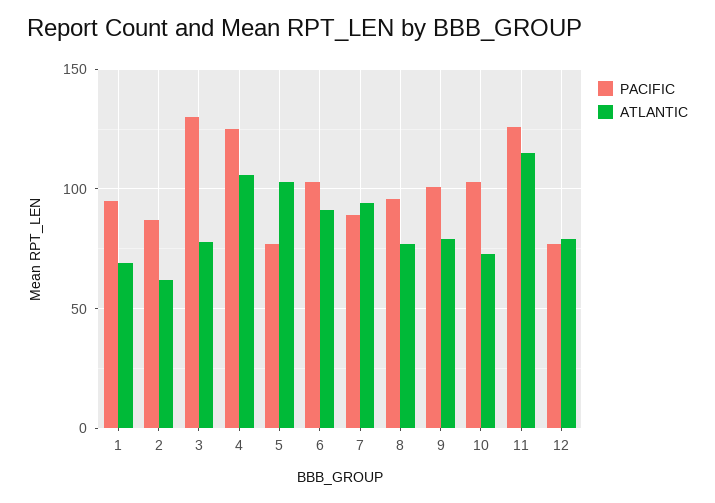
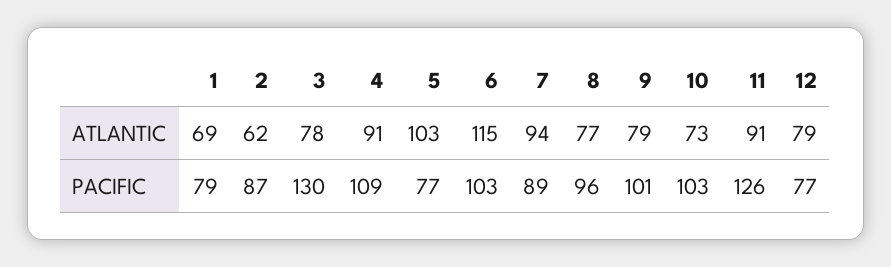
  {
    "PACIFIC": {
-     "1": 95,
+     "1": 79,
      "2": 87,
      "3": 130,
-     "4": 125,
+     "4": 109,
      "5": 77,
      "6": 103,
      "7": 89,
      "8": 96,
      "9": 101,
      "10": 103,
      "11": 126,
      "12": 77
    },
    "ATLANTIC": {
      "1": 69,
      "2": 62,
      "3": 78,
-     "4": 105,
+     "4": 91,
      "5": 103,
-     "6": 90,
+     "6": 115,
      "7": 94,
      "8": 77,
      "9": 79,
      "10": 73,
-     "11": 115,
+     "11": 91,
      "12": 79
    }
  }

